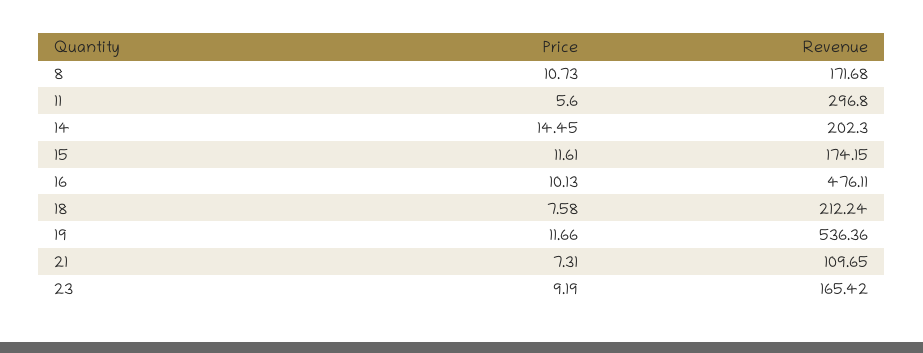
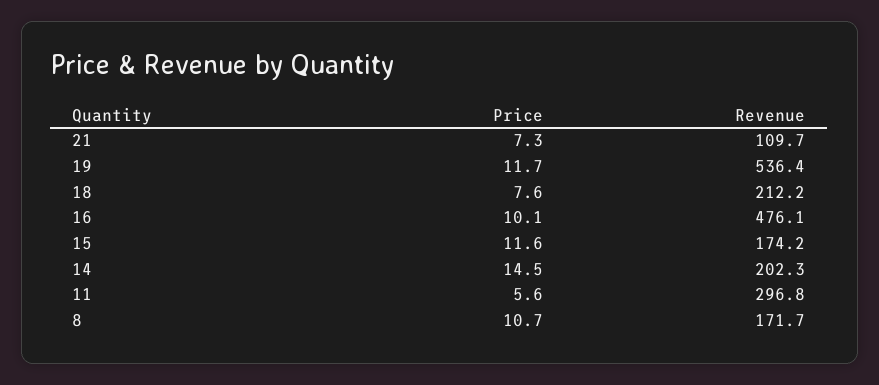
  {
    "Price": {
      "8": 10.73,
      "11": 5.6,
      "14": 14.45,
      "15": 11.61,
      "16": 10.13,
      "18": 7.58,
      "19": 11.66,
-     "21": 7.31,
+     "21": 7.31
-     "23": 9.19
    },
    "Revenue": {
      "8": 171.68,
      "11": 296.8,
      "14": 202.3,
      "15": 174.15,
      "16": 476.11,
      "18": 212.24,
      "19": 536.36,
-     "21": 109.65,
+     "21": 109.65
-     "23": 165.42
    }
  }

